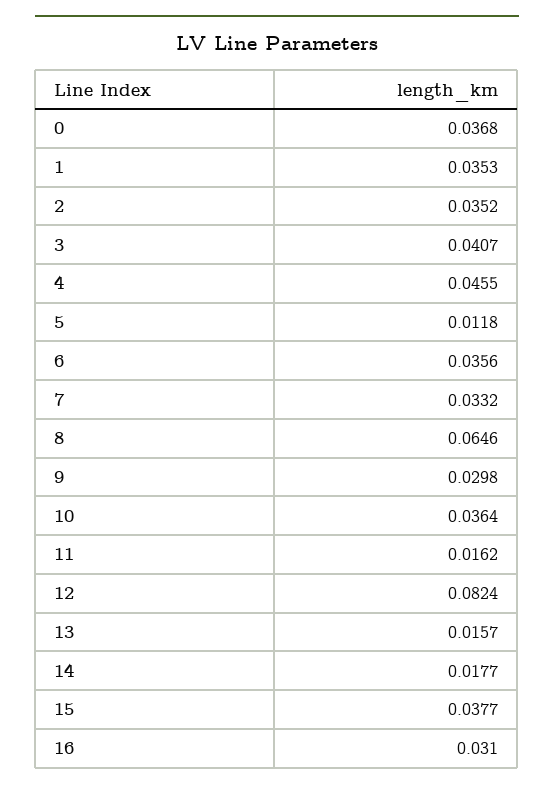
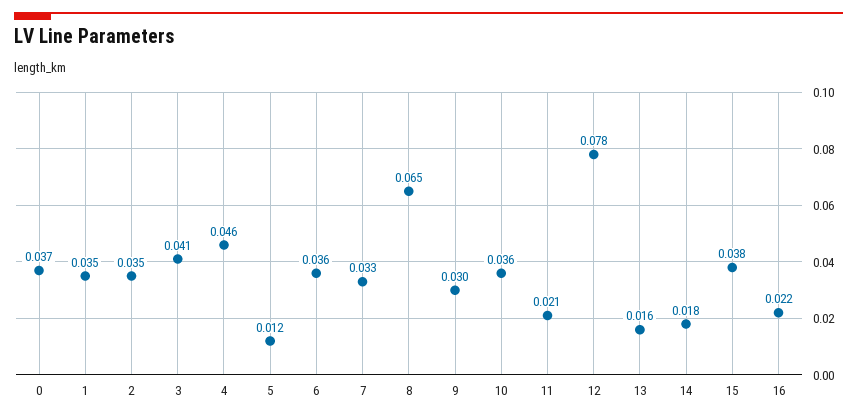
  {
    "0": 0.0368,
    "1": 0.0353,
    "2": 0.0352,
    "3": 0.0407,
    "4": 0.0455,
    "5": 0.0118,
    "6": 0.0356,
    "7": 0.0332,
    "8": 0.0646,
    "9": 0.0298,
    "10": 0.0364,
-   "11": 0.0162,
+   "11": 0.021,
-   "12": 0.0824,
+   "12": 0.078,
    "13": 0.0157,
    "14": 0.0177,
    "15": 0.0377,
-   "16": 0.031
+   "16": 0.022
  }

